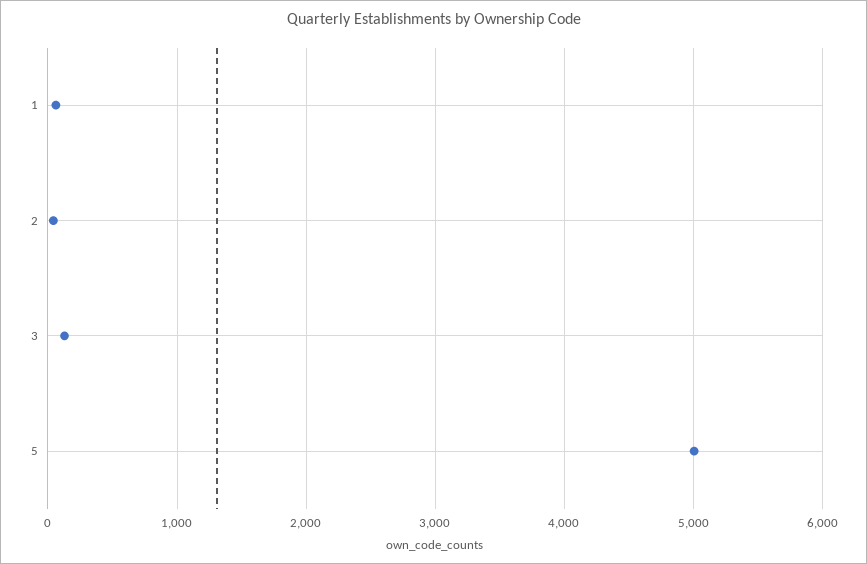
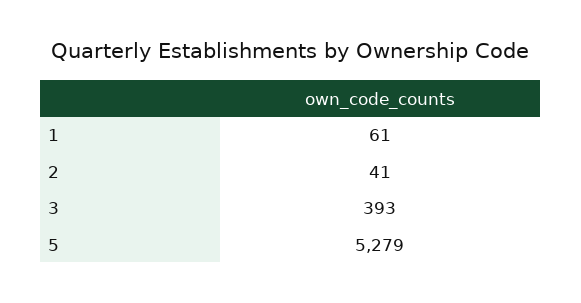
  {
    "1": 61,
    "2": 41,
-   "3": 100,
+   "3": 393,
-   "5": 5000
+   "5": 5279
  }

